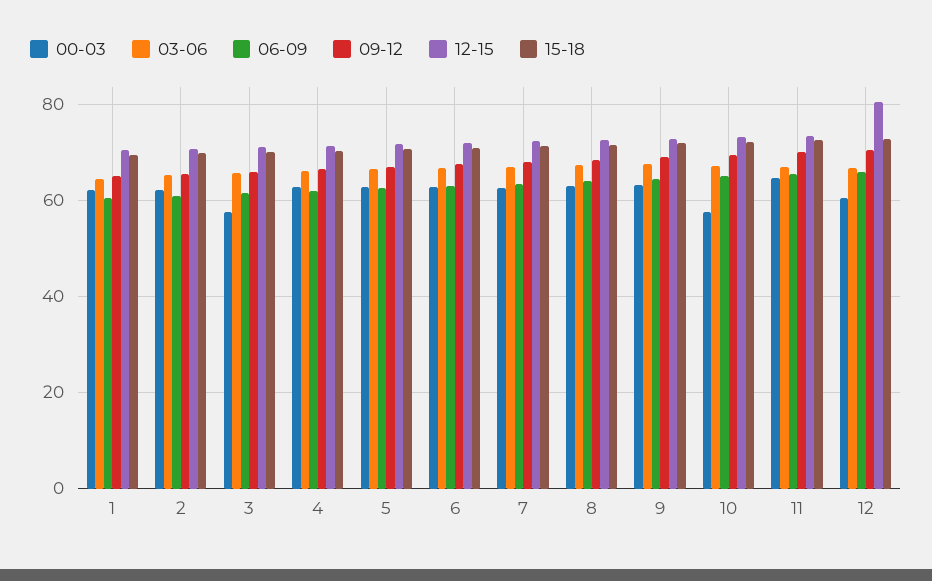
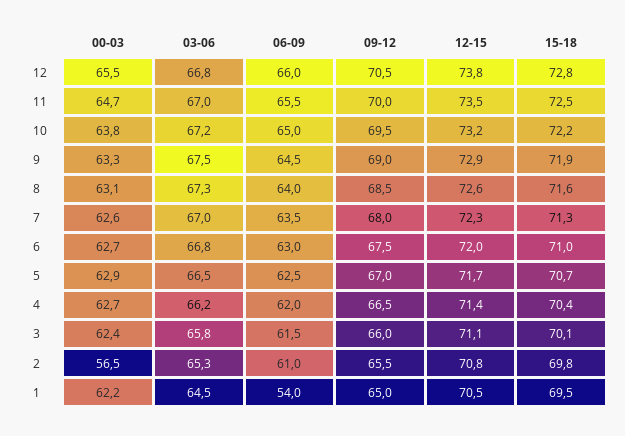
  {
    "00-03": {
      "1": 62.2,
-     "2": 62,
+     "2": 56.5,
-     "3": 58,
+     "3": 62.4,
      "4": 62.7,
      "5": 62.9,
      "6": 62.7,
      "7": 62.6,
      "8": 63.1,
      "9": 63.3,
-     "10": 58,
+     "10": 63.8,
      "11": 64.7,
-     "12": 60
+     "12": 65.5
    },
    "03-06": {
      "1": 64.5,
      "2": 65.3,
      "3": 65.8,
      "4": 66.2,
      "5": 66.5,
      "6": 66.8,
      "7": 67,
      "8": 67.3,
      "9": 67.5,
      "10": 67.2,
      "11": 67,
      "12": 66.8
    },
    "06-09": {
-     "1": 60,
+     "1": 54,
      "2": 61,
      "3": 61.5,
      "4": 62,
      "5": 62.5,
      "6": 63,
      "7": 63.5,
      "8": 64,
      "9": 64.5,
      "10": 65,
      "11": 65.5,
      "12": 66
    },
    "09-12": {
      "1": 65,
      "2": 65.5,
      "3": 66,
      "4": 66.5,
      "5": 67,
      "6": 67.5,
      "7": 68,
      "8": 68.5,
      "9": 69,
      "10": 69.5,
      "11": 70,
      "12": 70.5
    },
    "12-15": {
      "1": 70.5,
      "2": 70.8,
      "3": 71.1,
      "4": 71.4,
      "5": 71.7,
      "6": 72,
      "7": 72.3,
      "8": 72.6,
      "9": 72.9,
      "10": 73.2,
      "11": 73.5,
-     "12": 80
+     "12": 73.8
    },
    "15-18": {
      "1": 69.5,
      "2": 69.8,
      "3": 70.1,
      "4": 70.4,
      "5": 70.7,
      "6": 71,
      "7": 71.3,
      "8": 71.6,
      "9": 71.9,
      "10": 72.2,
      "11": 72.5,
      "12": 72.8
    }
  }

